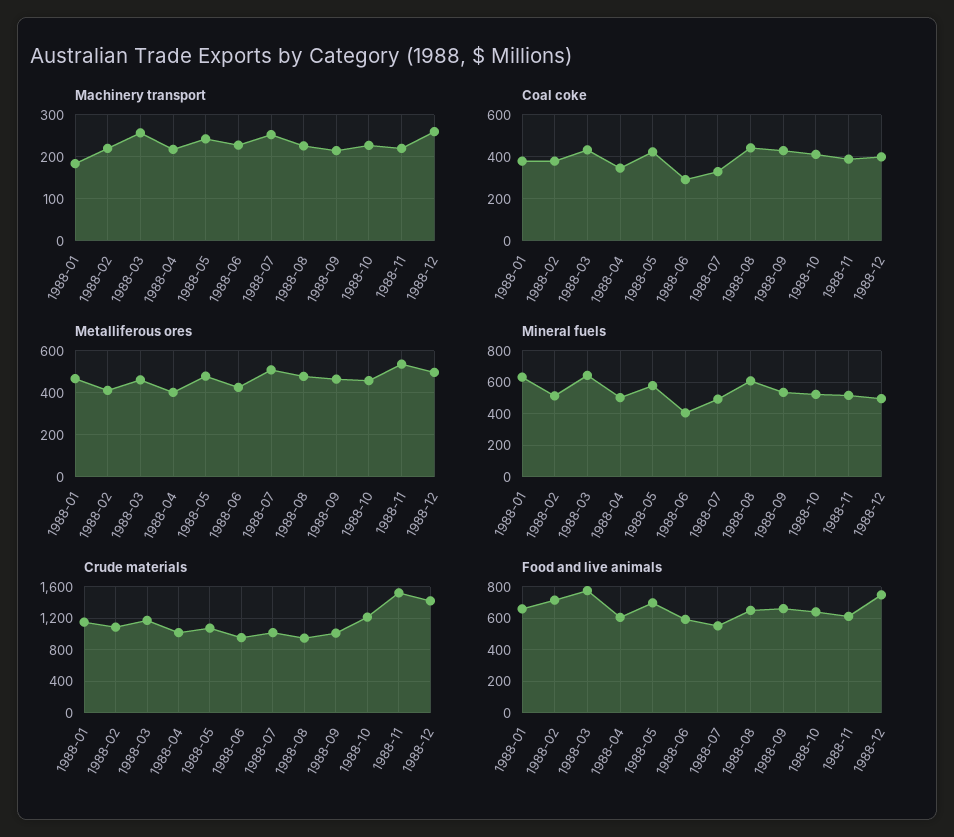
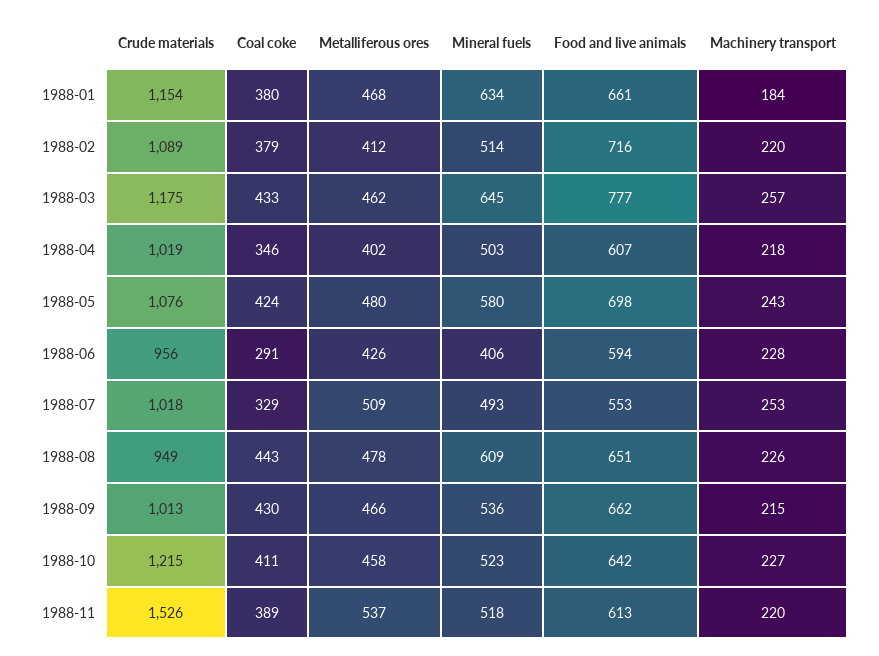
  {
    "Machinery transport": {
      "1988-01": 184,
      "1988-02": 220,
      "1988-03": 257,
      "1988-04": 218,
      "1988-05": 243,
      "1988-06": 228,
      "1988-07": 253,
      "1988-08": 226,
      "1988-09": 215,
      "1988-10": 227,
-     "1988-11": 220,
+     "1988-11": 220
-     "1988-12": 260
    },
    "Coal coke": {
      "1988-01": 380,
      "1988-02": 379,
      "1988-03": 433,
      "1988-04": 346,
      "1988-05": 424,
      "1988-06": 291,
      "1988-07": 329,
      "1988-08": 443,
      "1988-09": 430,
      "1988-10": 411,
-     "1988-11": 389,
+     "1988-11": 389
-     "1988-12": 400
    },
    "Metalliferous ores": {
      "1988-01": 468,
      "1988-02": 412,
      "1988-03": 462,
      "1988-04": 402,
      "1988-05": 480,
      "1988-06": 426,
      "1988-07": 509,
      "1988-08": 478,
      "1988-09": 466,
      "1988-10": 458,
-     "1988-11": 537,
+     "1988-11": 537
-     "1988-12": 500
    },
    "Mineral fuels": {
      "1988-01": 634,
      "1988-02": 514,
      "1988-03": 645,
      "1988-04": 503,
      "1988-05": 580,
      "1988-06": 406,
      "1988-07": 493,
      "1988-08": 609,
      "1988-09": 536,
      "1988-10": 523,
-     "1988-11": 518,
+     "1988-11": 518
-     "1988-12": 500
    },
    "Crude materials": {
      "1988-01": 1154,
      "1988-02": 1089,
      "1988-03": 1175,
      "1988-04": 1019,
      "1988-05": 1076,
      "1988-06": 956,
      "1988-07": 1018,
      "1988-08": 949,
      "1988-09": 1013,
      "1988-10": 1215,
-     "1988-11": 1526,
+     "1988-11": 1526
-     "1988-12": 1400
    },
    "Food and live animals": {
      "1988-01": 661,
      "1988-02": 716,
      "1988-03": 777,
      "1988-04": 607,
      "1988-05": 698,
      "1988-06": 594,
      "1988-07": 553,
      "1988-08": 651,
      "1988-09": 662,
      "1988-10": 642,
-     "1988-11": 613,
+     "1988-11": 613
-     "1988-12": 750
    }
  }

